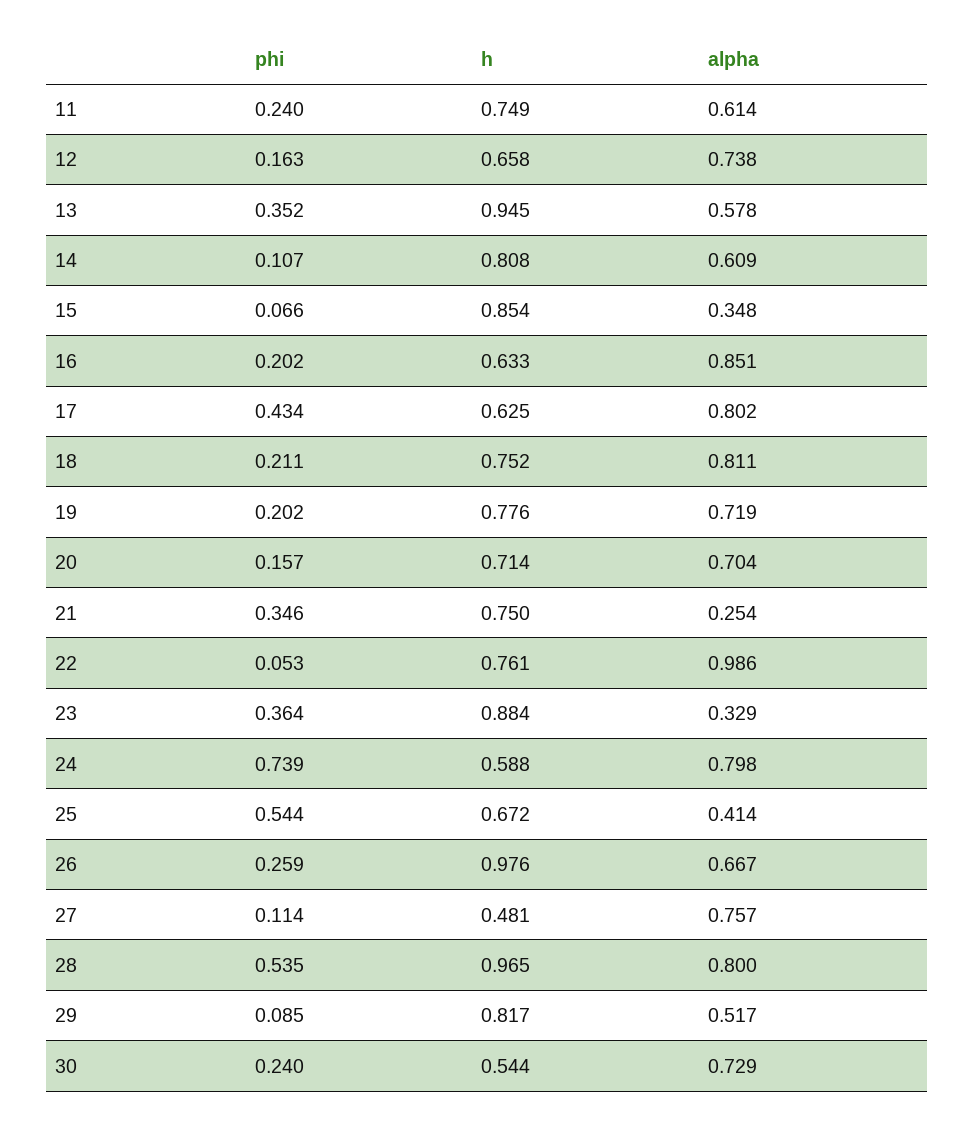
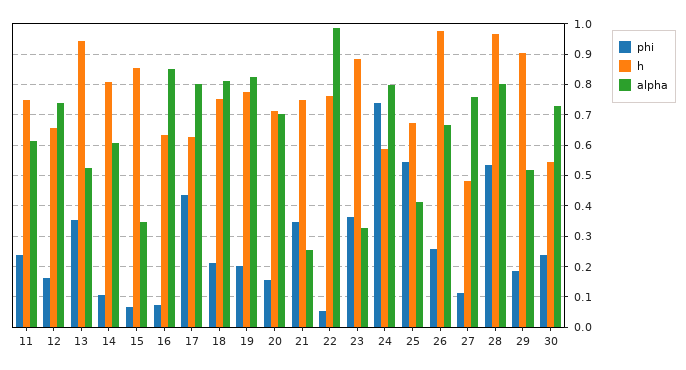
  {
    "phi": {
      "11": 0.24,
      "12": 0.163,
      "13": 0.352,
      "14": 0.107,
      "15": 0.066,
-     "16": 0.202,
+     "16": 0.08,
      "17": 0.434,
      "18": 0.211,
      "19": 0.202,
      "20": 0.157,
      "21": 0.346,
      "22": 0.053,
      "23": 0.364,
      "24": 0.739,
      "25": 0.544,
      "26": 0.259,
      "27": 0.114,
      "28": 0.535,
-     "29": 0.085,
+     "29": 0.18,
      "30": 0.24
    },
    "h": {
      "11": 0.749,
      "12": 0.658,
      "13": 0.945,
      "14": 0.808,
      "15": 0.854,
      "16": 0.633,
      "17": 0.625,
      "18": 0.752,
      "19": 0.776,
      "20": 0.714,
      "21": 0.75,
      "22": 0.761,
      "23": 0.884,
      "24": 0.588,
      "25": 0.672,
      "26": 0.976,
      "27": 0.481,
      "28": 0.965,
-     "29": 0.817,
+     "29": 0.9,
      "30": 0.544
    },
    "alpha": {
      "11": 0.614,
      "12": 0.738,
-     "13": 0.578,
+     "13": 0.52,
      "14": 0.609,
      "15": 0.348,
      "16": 0.851,
      "17": 0.802,
      "18": 0.811,
-     "19": 0.719,
+     "19": 0.82,
      "20": 0.704,
      "21": 0.254,
      "22": 0.986,
      "23": 0.329,
      "24": 0.798,
      "25": 0.414,
      "26": 0.667,
      "27": 0.757,
      "28": 0.8,
      "29": 0.517,
      "30": 0.729
    }
  }

